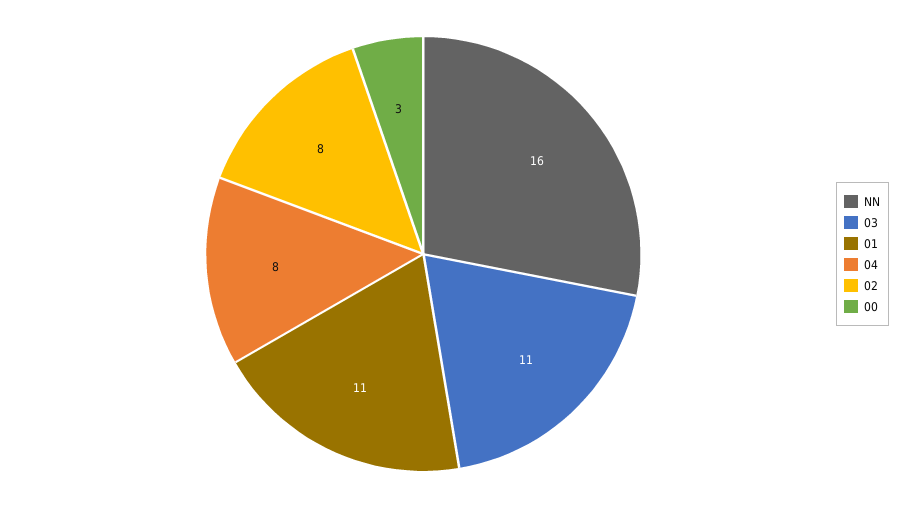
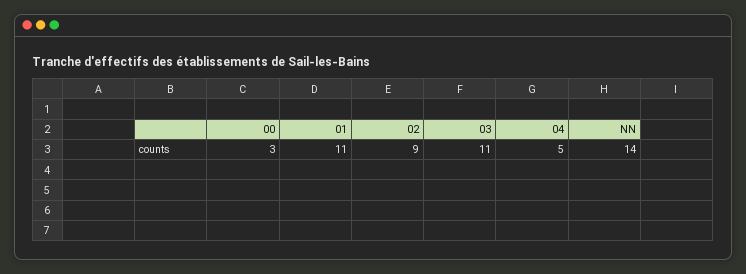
  {
-   "NN": 16,
+   "NN": 14,
    "03": 11,
    "01": 11,
-   "04": 8,
+   "04": 5,
-   "02": 8,
+   "02": 9,
    "00": 3
  }

